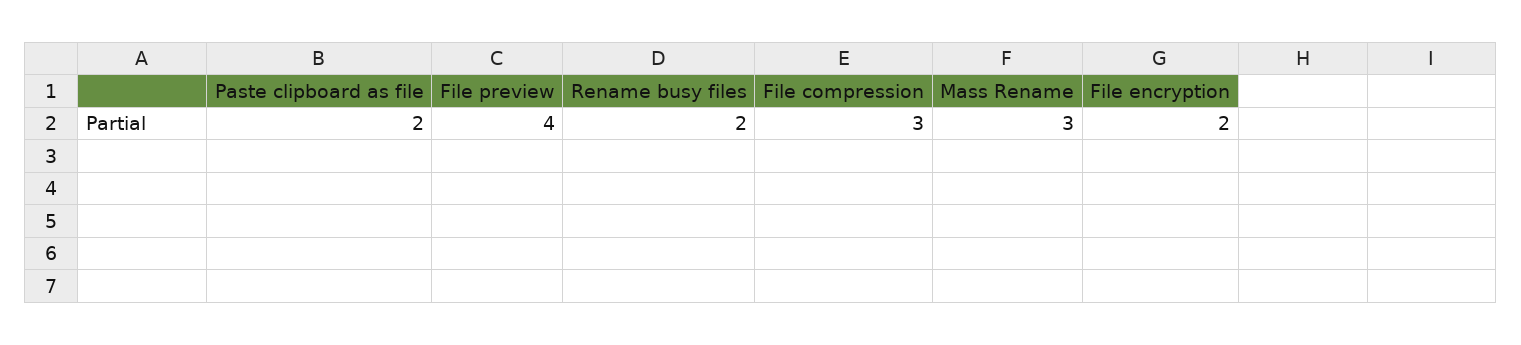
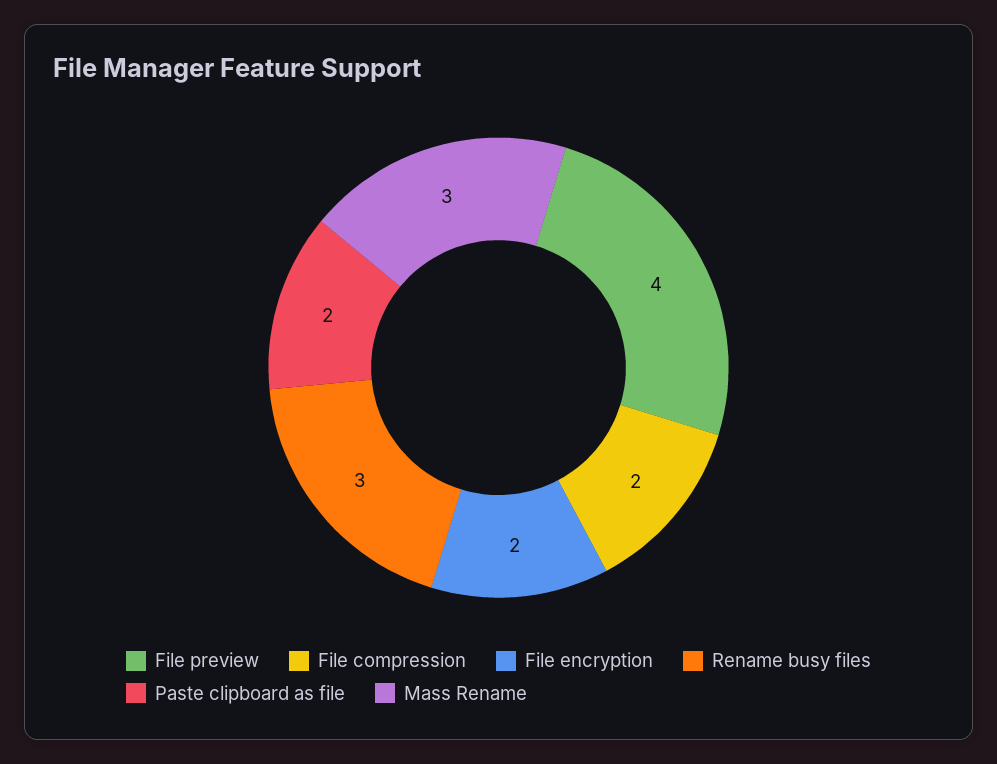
  {
    "Paste clipboard as file": 2,
    "File preview": 4,
-   "Rename busy files": 2,
+   "Rename busy files": 3,
-   "File compression": 3,
+   "File compression": 2,
    "Mass Rename": 3,
    "File encryption": 2
  }

